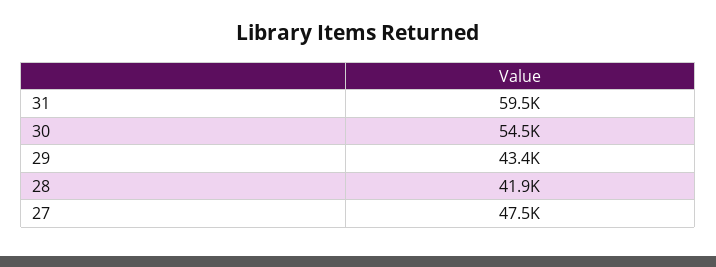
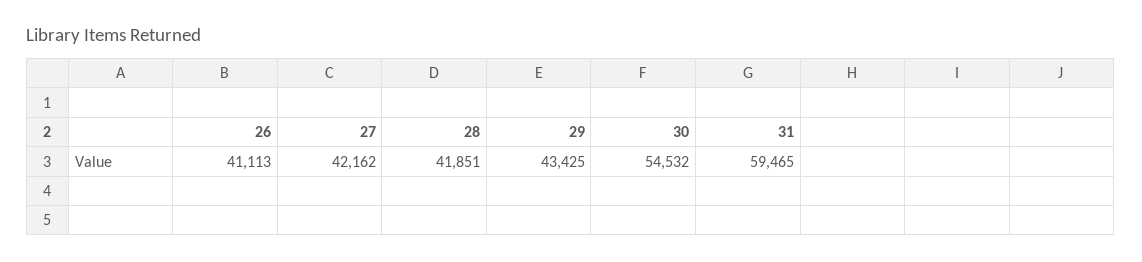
  {
    "31": 59465,
    "30": 54532,
    "29": 43425,
    "28": 41851,
-   "27": 47500
+   "27": 42162,
+   "26": 41113
  }

